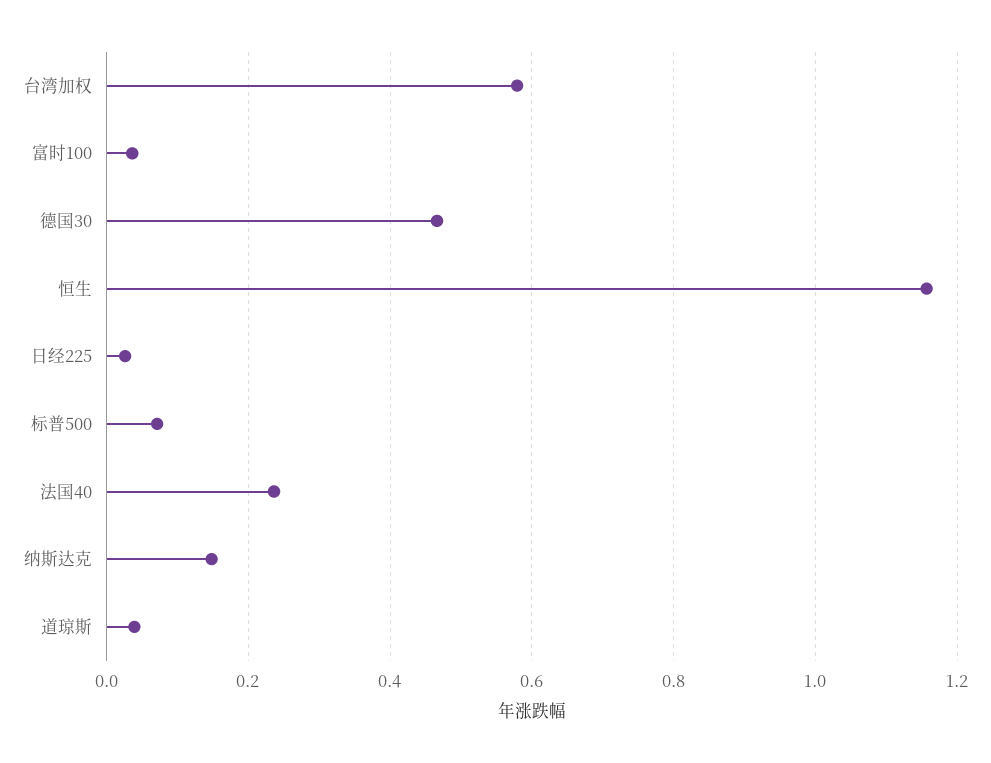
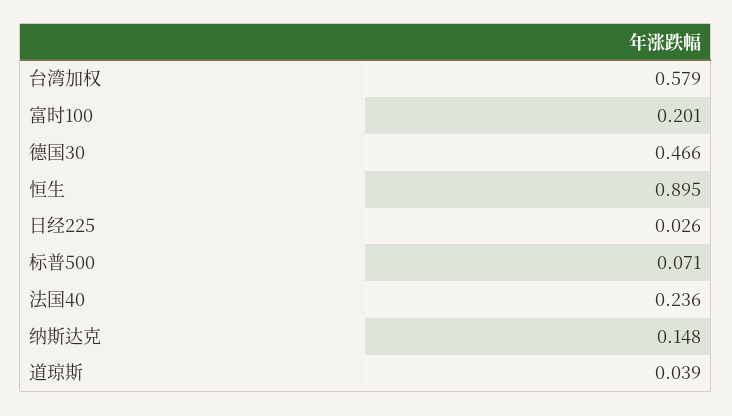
  {
    "台湾加权": 0.579,
-   "富时100": 0.04,
+   "富时100": 0.201,
    "德国30": 0.466,
-   "恒生": 1.16,
+   "恒生": 0.895,
    "日经225": 0.026,
    "标普500": 0.071,
    "法国40": 0.236,
    "纳斯达克": 0.148,
    "道琼斯": 0.039
  }

